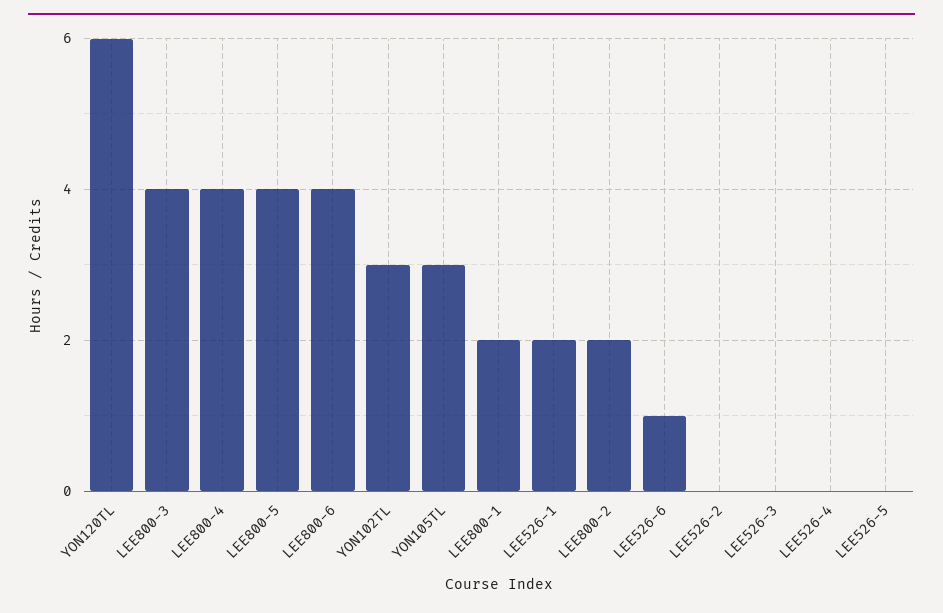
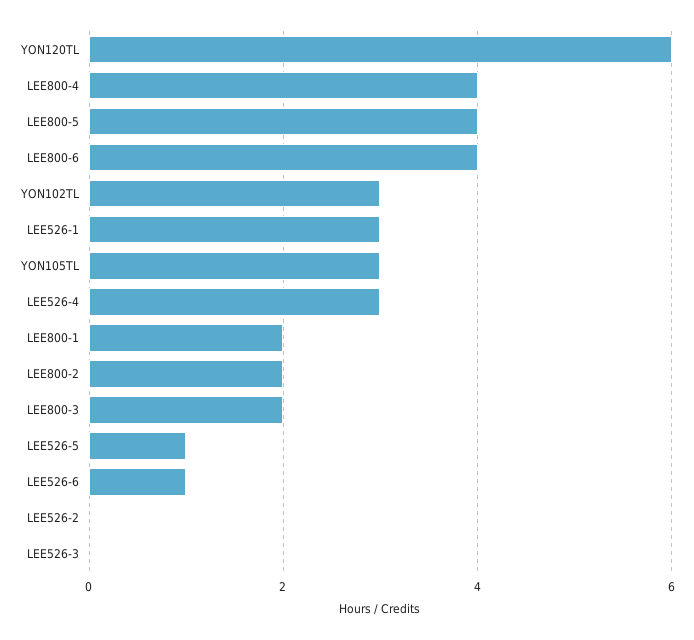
  {
    "YON120TL": 6,
-   "LEE800-3": 4,
+   "LEE800-3": 2,
    "LEE800-4": 4,
    "LEE800-5": 4,
    "LEE800-6": 4,
    "YON102TL": 3,
    "YON105TL": 3,
    "LEE800-1": 2,
-   "LEE526-1": 2,
+   "LEE526-1": 3,
    "LEE800-2": 2,
    "LEE526-6": 1,
    "LEE526-2": 0,
    "LEE526-3": 0,
-   "LEE526-4": 0,
+   "LEE526-4": 3,
-   "LEE526-5": 0
+   "LEE526-5": 1
  }

